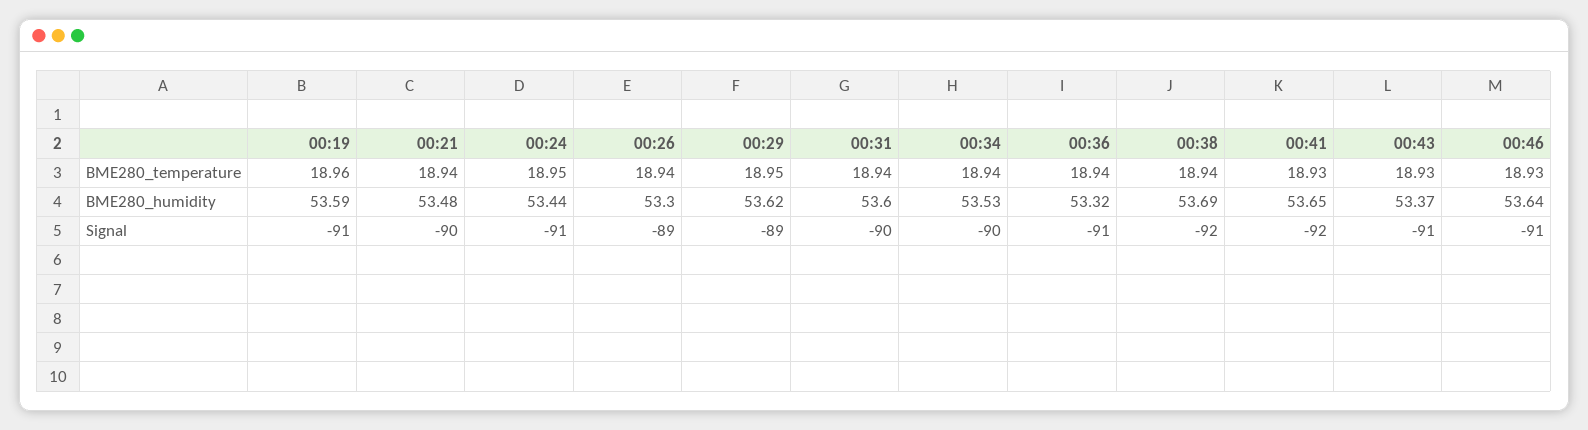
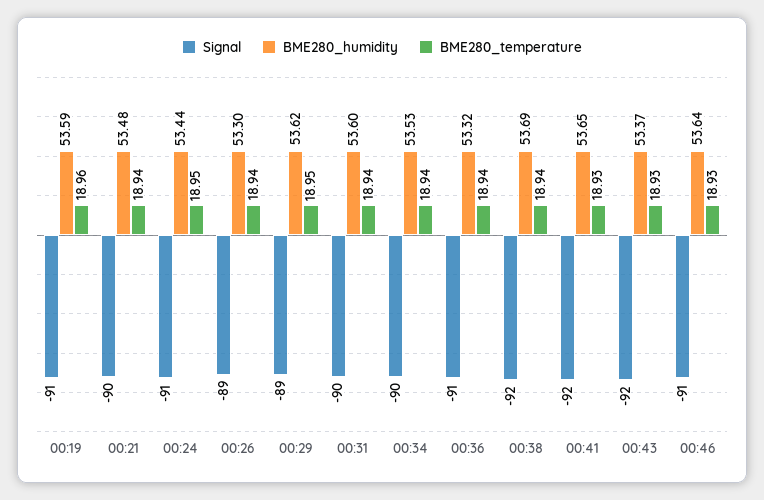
  {
    "BME280_temperature": {
      "00:19": 18.96,
      "00:21": 18.94,
      "00:24": 18.95,
      "00:26": 18.94,
      "00:29": 18.95,
      "00:31": 18.94,
      "00:34": 18.94,
      "00:36": 18.94,
      "00:38": 18.94,
      "00:41": 18.93,
      "00:43": 18.93,
      "00:46": 18.93
    },
    "BME280_humidity": {
      "00:19": 53.59,
      "00:21": 53.48,
      "00:24": 53.44,
      "00:26": 53.3,
      "00:29": 53.62,
      "00:31": 53.6,
      "00:34": 53.53,
      "00:36": 53.32,
      "00:38": 53.69,
      "00:41": 53.65,
      "00:43": 53.37,
      "00:46": 53.64
    },
    "Signal": {
      "00:19": -91,
      "00:21": -90,
      "00:24": -91,
      "00:26": -89,
      "00:29": -89,
      "00:31": -90,
      "00:34": -90,
      "00:36": -91,
      "00:38": -92,
      "00:41": -92,
-     "00:43": -91,
+     "00:43": -92,
      "00:46": -91
    }
  }

